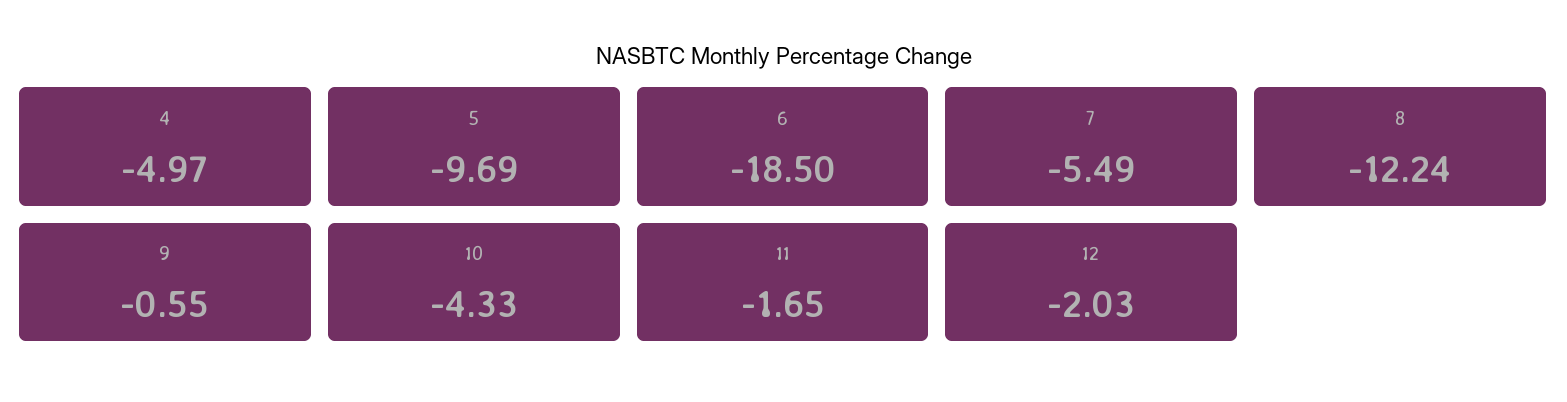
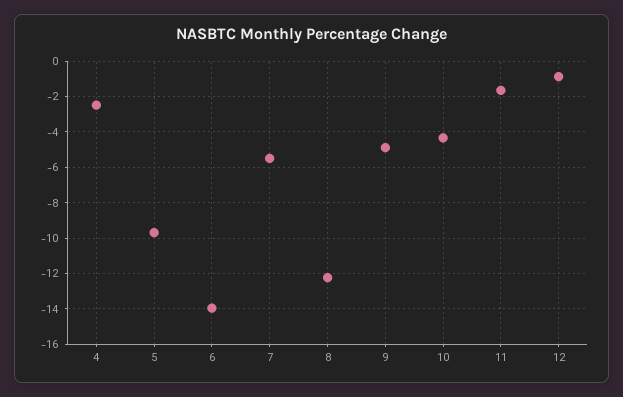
  {
-   "4": -4.97,
+   "4": -2.5,
    "5": -9.69,
-   "6": -18.5,
+   "6": -14,
    "7": -5.49,
    "8": -12.24,
-   "9": -0.55,
+   "9": -5,
    "10": -4.33,
    "11": -1.65,
-   "12": -2.03
+   "12": -1
  }

